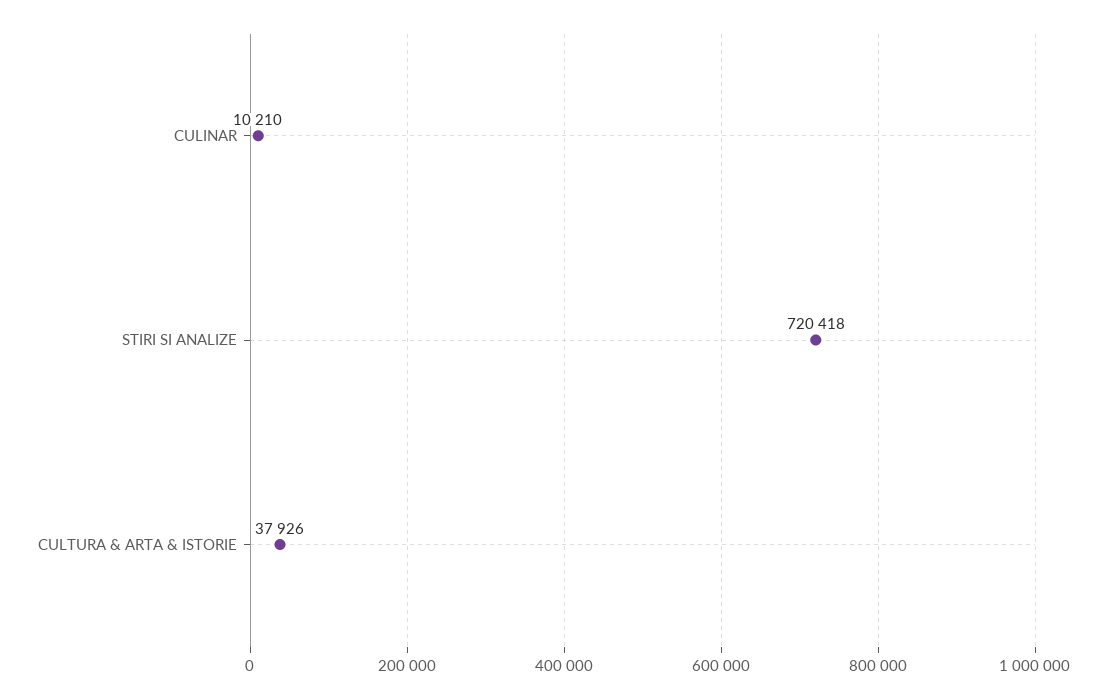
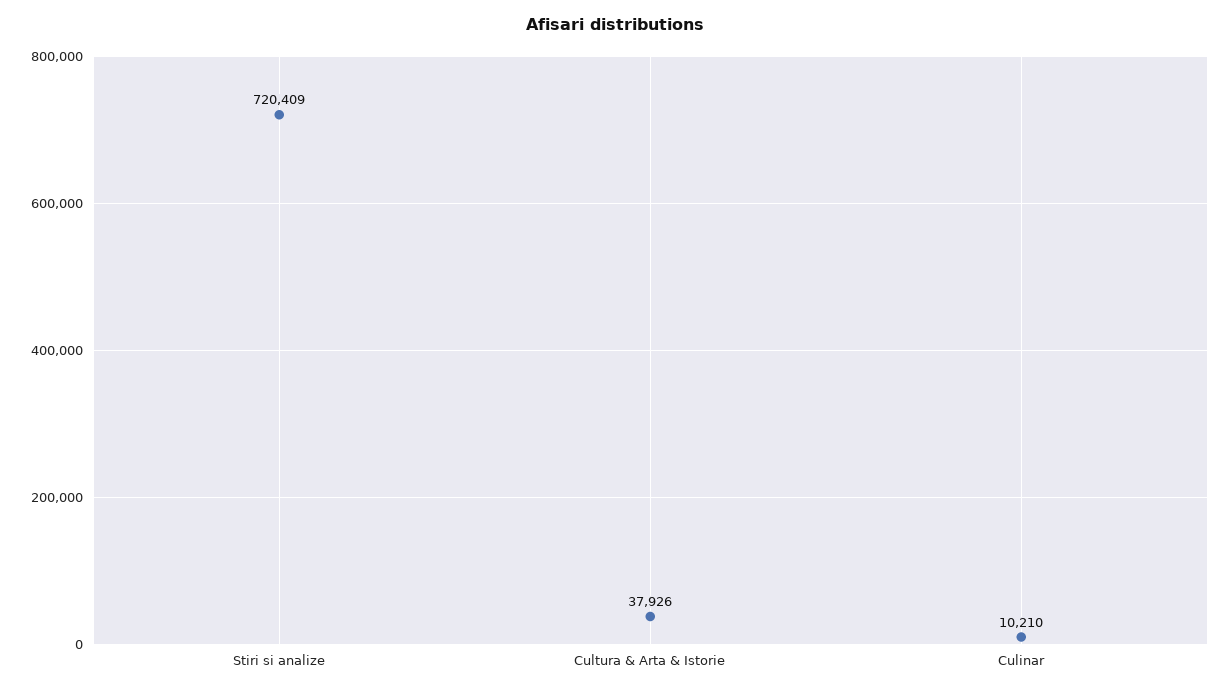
  {
    "CULINAR": 10210,
-   "STIRI SI ANALIZE": 720418,
+   "STIRI SI ANALIZE": 720409,
    "CULTURA & ARTA & ISTORIE": 37926
  }

